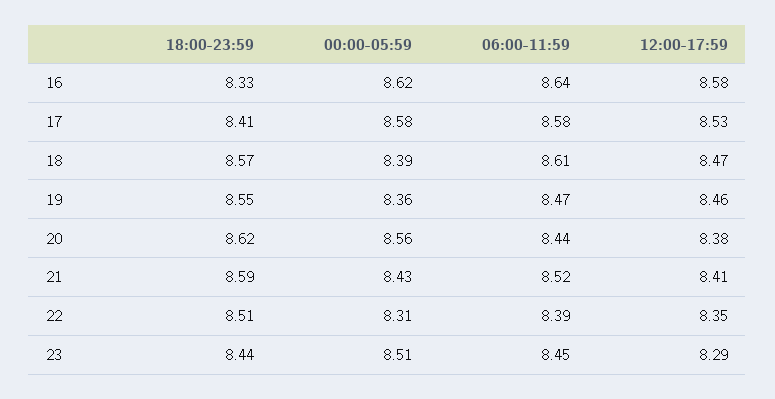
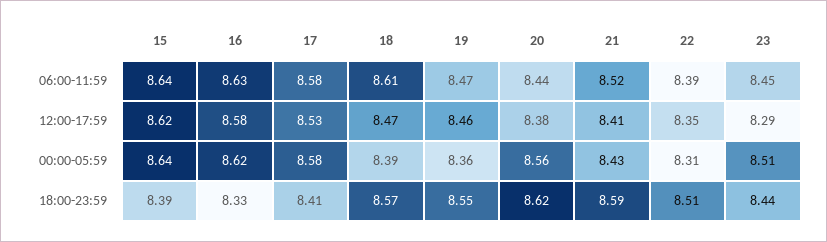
  {
    "18:00-23:59": {
      "16": 8.33,
      "17": 8.41,
      "18": 8.57,
      "19": 8.55,
      "20": 8.62,
      "21": 8.59,
      "22": 8.51,
-     "23": 8.44
+     "23": 8.44,
+     "15": 8.39
    },
    "00:00-05:59": {
      "16": 8.62,
      "17": 8.58,
      "18": 8.39,
      "19": 8.36,
      "20": 8.56,
      "21": 8.43,
      "22": 8.31,
-     "23": 8.51
+     "23": 8.51,
+     "15": 8.64
    },
    "06:00-11:59": {
-     "16": 8.64,
+     "16": 8.63,
      "17": 8.58,
      "18": 8.61,
      "19": 8.47,
      "20": 8.44,
      "21": 8.52,
      "22": 8.39,
-     "23": 8.45
+     "23": 8.45,
+     "15": 8.64
    },
    "12:00-17:59": {
      "16": 8.58,
      "17": 8.53,
      "18": 8.47,
      "19": 8.46,
      "20": 8.38,
      "21": 8.41,
      "22": 8.35,
-     "23": 8.29
+     "23": 8.29,
+     "15": 8.62
    }
  }

